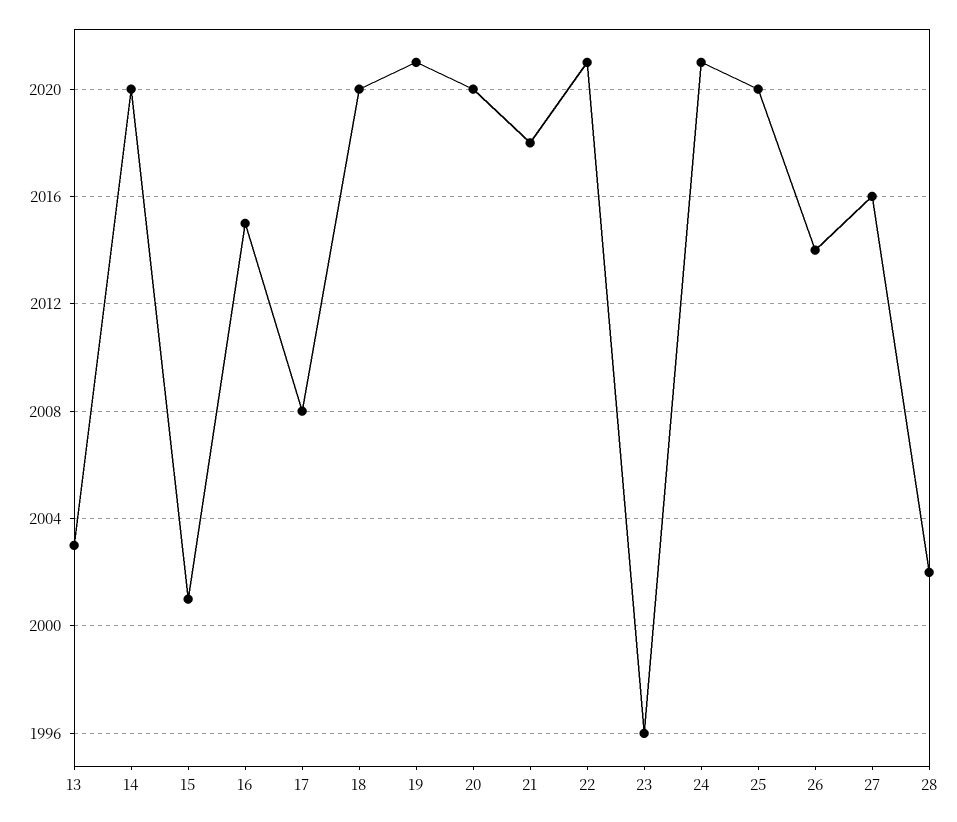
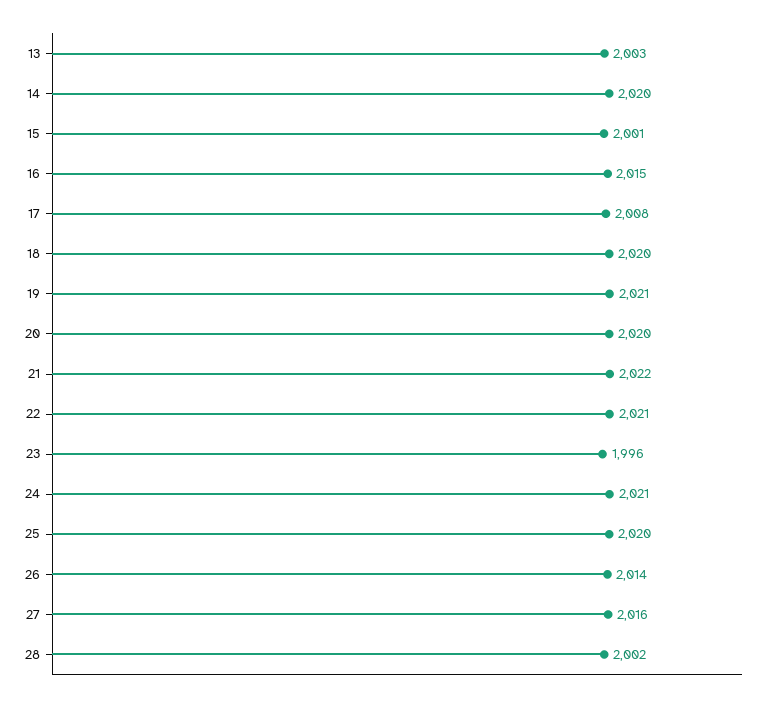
  {
    "13": 2003,
    "14": 2020,
    "15": 2001,
    "16": 2015,
    "17": 2008,
    "18": 2020,
    "19": 2021,
    "20": 2020,
-   "21": 2018,
+   "21": 2022,
    "22": 2021,
    "23": 1996,
    "24": 2021,
    "25": 2020,
    "26": 2014,
    "27": 2016,
    "28": 2002
  }

